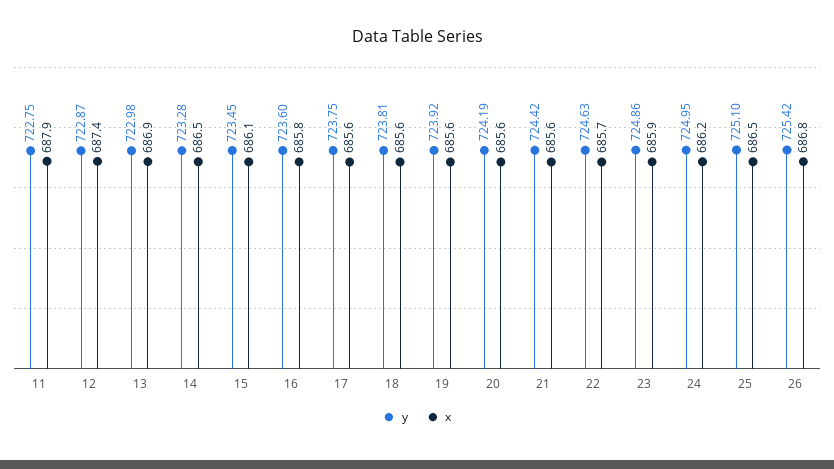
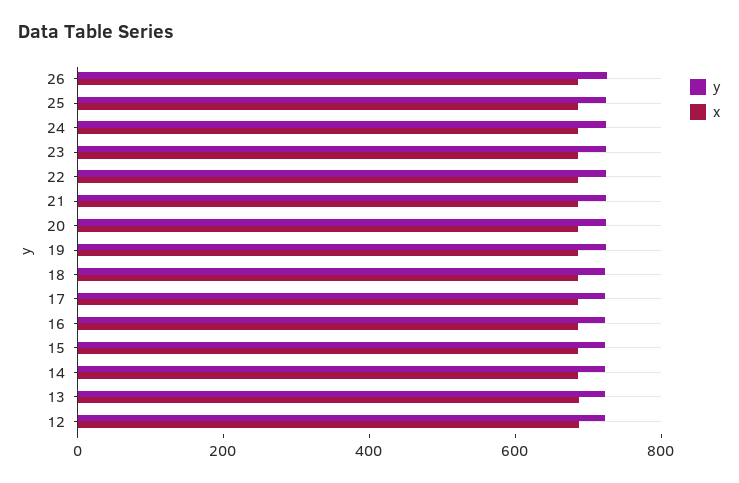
  {
    "y": {
-     "11": 722.75,
      "12": 722.87,
      "13": 722.98,
      "14": 723.28,
      "15": 723.45,
      "16": 723.6,
      "17": 723.75,
      "18": 723.81,
      "19": 723.92,
      "20": 724.19,
      "21": 724.42,
      "22": 724.63,
      "23": 724.86,
      "24": 724.95,
      "25": 725.1,
      "26": 725.42
    },
    "x": {
-     "11": 687.9,
      "12": 687.4,
      "13": 686.9,
      "14": 686.5,
      "15": 686.1,
      "16": 685.8,
      "17": 685.6,
      "18": 685.6,
      "19": 685.6,
      "20": 685.6,
      "21": 685.6,
      "22": 685.7,
      "23": 685.9,
      "24": 686.2,
      "25": 686.5,
      "26": 686.8
    }
  }

